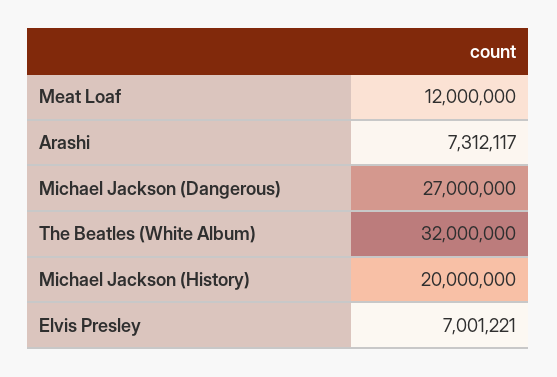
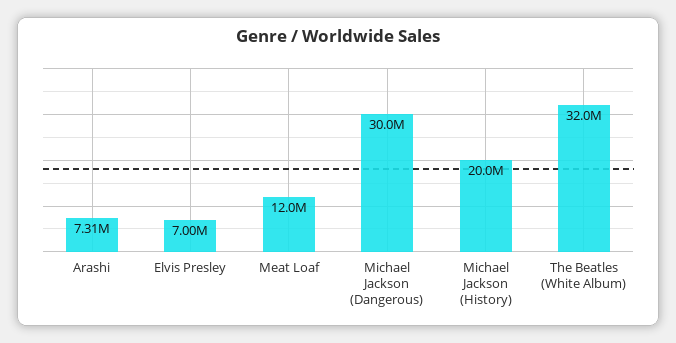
  {
    "Meat Loaf": 12000000,
    "Arashi": 7312117,
-   "Michael Jackson (Dangerous)": 27000000,
+   "Michael Jackson (Dangerous)": 30000000,
    "The Beatles (White Album)": 32000000,
    "Michael Jackson (History)": 20000000,
    "Elvis Presley": 7001221
  }

